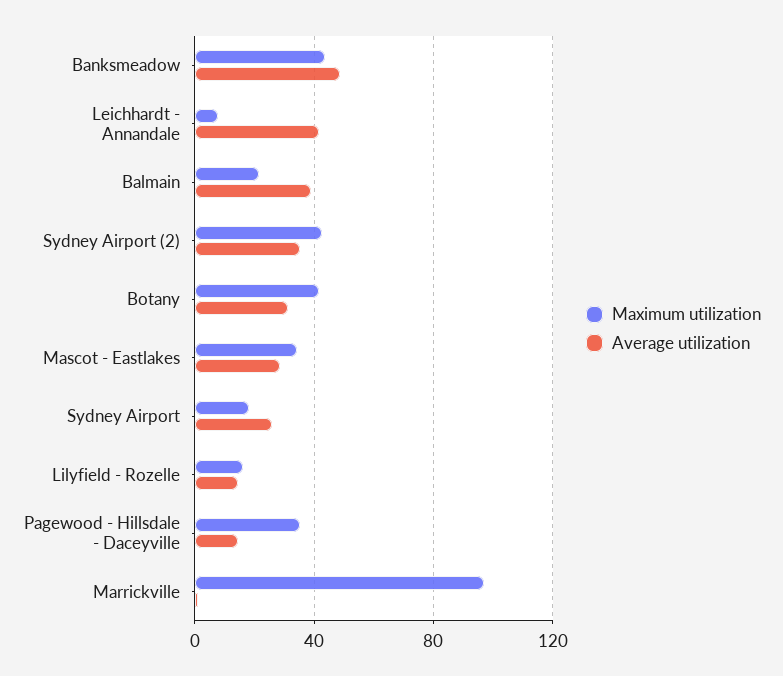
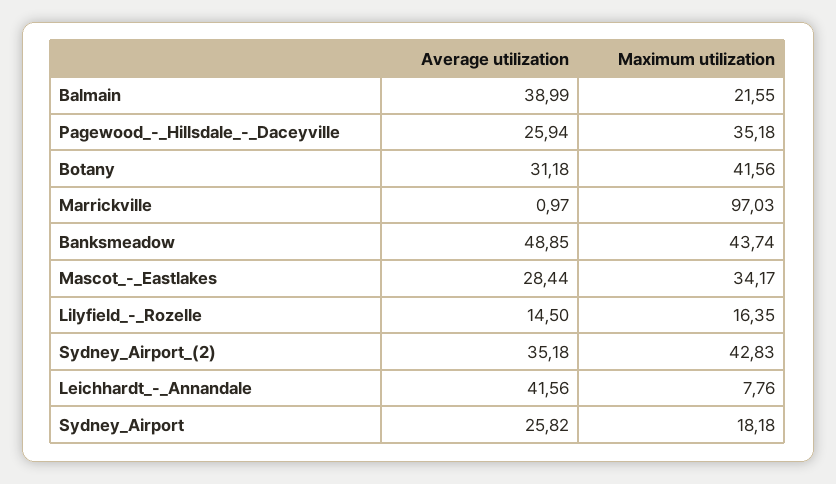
  {
    "Maximum utilization": {
      "Banksmeadow": 43.74,
      "Leichhardt - Annandale": 7.76,
      "Balmain": 21.55,
      "Sydney Airport (2)": 42.83,
      "Botany": 41.56,
      "Mascot - Eastlakes": 34.17,
      "Sydney Airport": 18.18,
      "Lilyfield - Rozelle": 16.35,
      "Pagewood - Hillsdale - Daceyville": 35.18,
      "Marrickville": 97.03
    },
    "Average utilization": {
      "Banksmeadow": 48.85,
      "Leichhardt - Annandale": 41.56,
      "Balmain": 38.99,
      "Sydney Airport (2)": 35.18,
      "Botany": 31.18,
      "Mascot - Eastlakes": 28.44,
      "Sydney Airport": 25.82,
      "Lilyfield - Rozelle": 14.5,
-     "Pagewood - Hillsdale - Daceyville": 15,
+     "Pagewood - Hillsdale - Daceyville": 25.94,
      "Marrickville": 0.97
    }
  }

